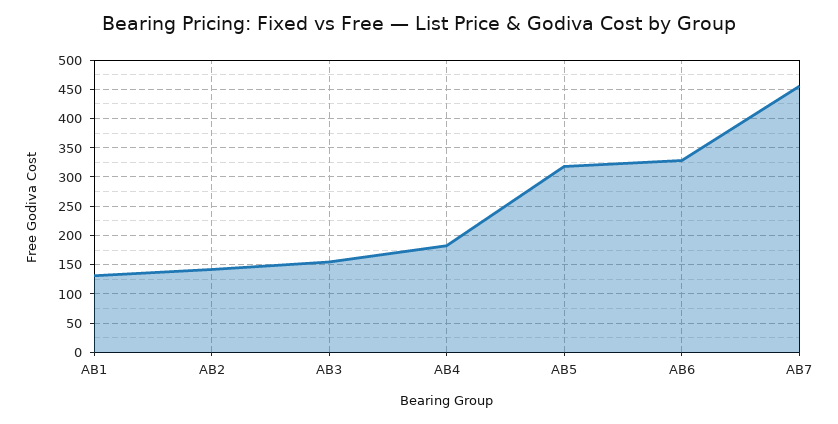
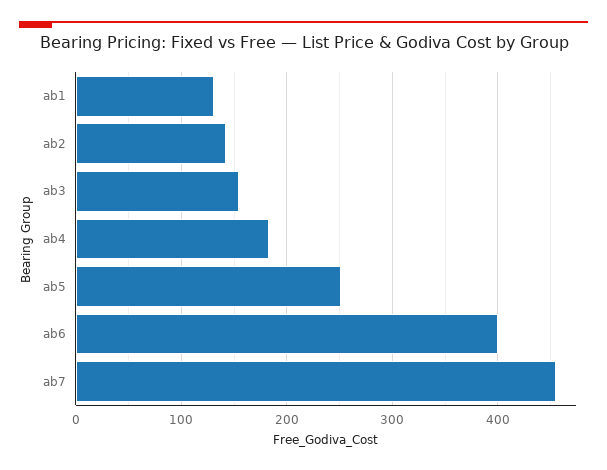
  {
    "AB1": 130,
    "AB2": 140,
    "AB3": 150,
    "AB4": 180,
-   "AB5": 325,
+   "AB5": 250,
-   "AB6": 325,
+   "AB6": 400,
    "AB7": 460
  }

